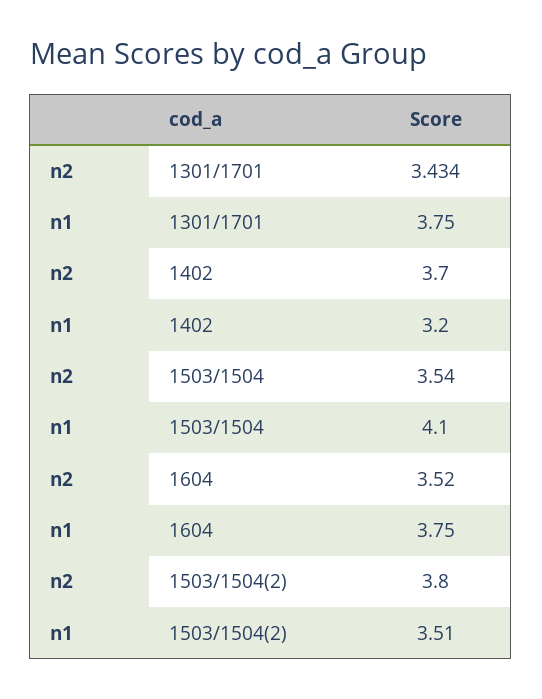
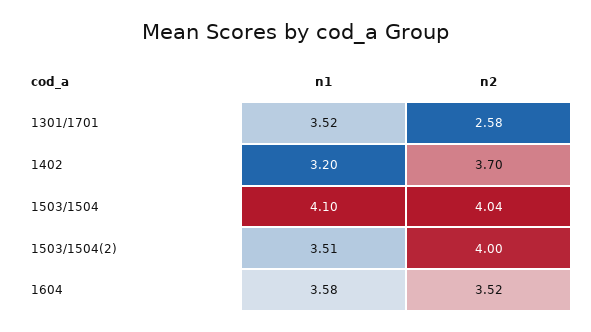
  {
    "n2": {
-     "1301/1701": 3.434,
+     "1301/1701": 2.58,
      "1402": 3.7,
-     "1503/1504": 3.54,
+     "1503/1504": 4.04,
      "1604": 3.52,
-     "1503/1504(2)": 3.8
+     "1503/1504(2)": 4
    },
    "n1": {
-     "1301/1701": 3.75,
+     "1301/1701": 3.52,
      "1402": 3.2,
      "1503/1504": 4.1,
-     "1604": 3.75,
+     "1604": 3.58,
      "1503/1504(2)": 3.51
    }
  }

